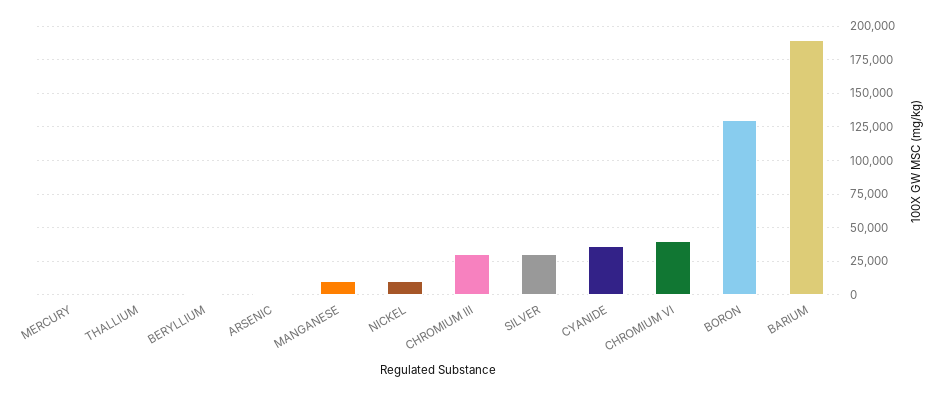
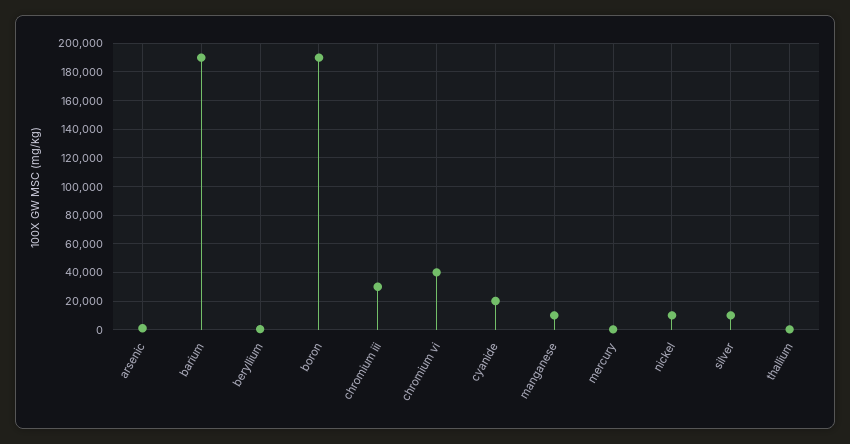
  {
    "MERCURY": 0,
    "THALLIUM": 0,
    "BERYLLIUM": 0,
    "ARSENIC": 0,
    "MANGANESE": 10000,
    "NICKEL": 10000,
    "CHROMIUM III": 30000,
-   "SILVER": 30000,
+   "SILVER": 10000,
-   "CYANIDE": 35000,
+   "CYANIDE": 20000,
    "CHROMIUM VI": 40000,
-   "BORON": 130000,
+   "BORON": 190000,
    "BARIUM": 190000
  }

